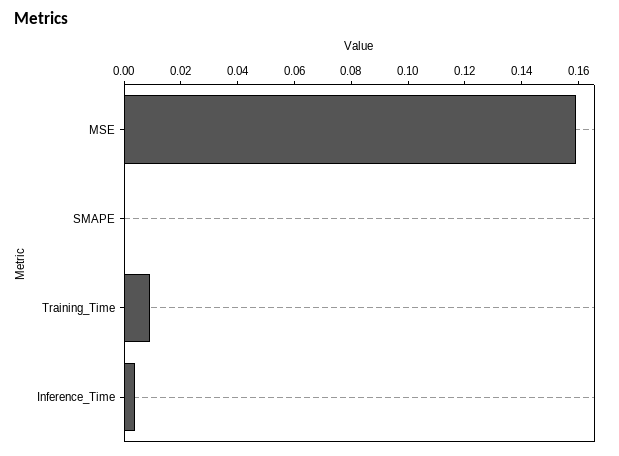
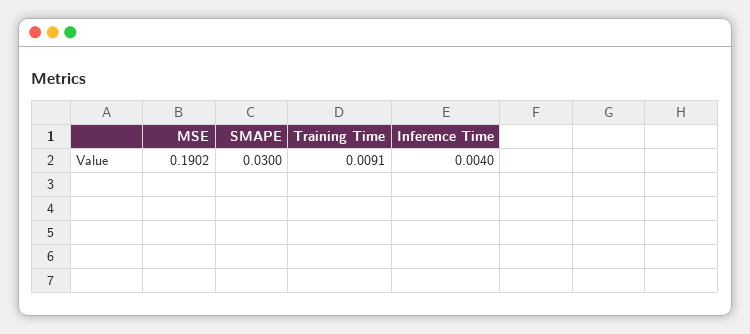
  {
-   "MSE": 0.16,
+   "MSE": 0.1902,
-   "SMAPE": 0,
+   "SMAPE": 0.03,
    "Training_Time": 0.0091,
    "Inference_Time": 0.004
  }

